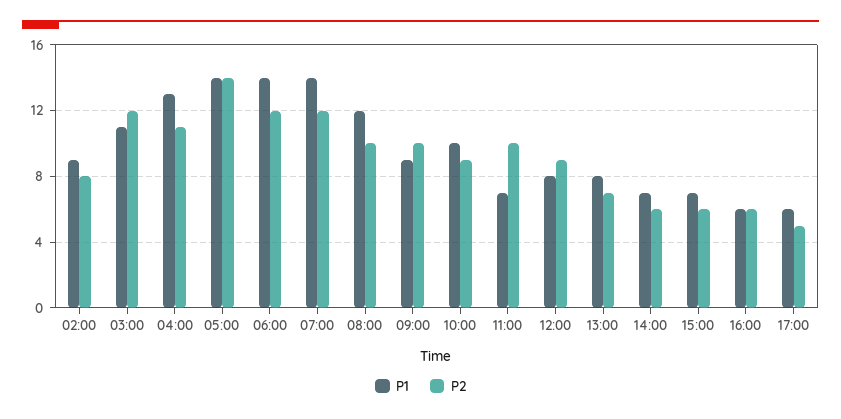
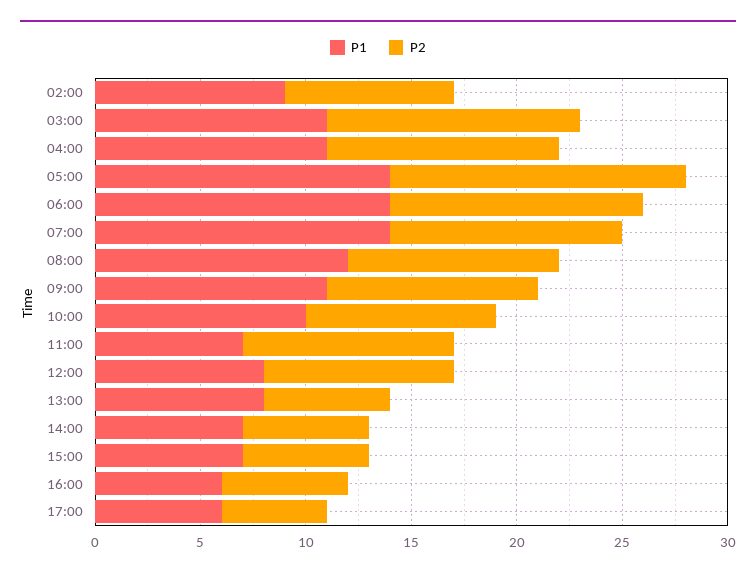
  {
    "P1": {
      "02:00": 9,
      "03:00": 11,
-     "04:00": 13,
+     "04:00": 11,
      "05:00": 14,
      "06:00": 14,
      "07:00": 14,
      "08:00": 12,
-     "09:00": 9,
+     "09:00": 11,
      "10:00": 10,
      "11:00": 7,
      "12:00": 8,
      "13:00": 8,
      "14:00": 7,
      "15:00": 7,
      "16:00": 6,
      "17:00": 6
    },
    "P2": {
      "02:00": 8,
      "03:00": 12,
      "04:00": 11,
      "05:00": 14,
      "06:00": 12,
-     "07:00": 12,
+     "07:00": 11,
      "08:00": 10,
      "09:00": 10,
      "10:00": 9,
      "11:00": 10,
      "12:00": 9,
-     "13:00": 7,
+     "13:00": 6,
      "14:00": 6,
      "15:00": 6,
      "16:00": 6,
      "17:00": 5
    }
  }

